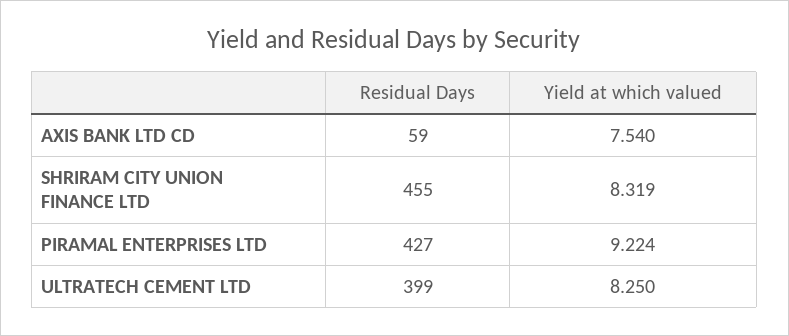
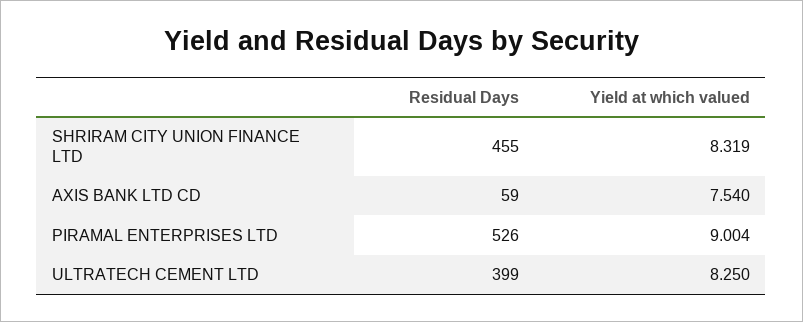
  {
    "Residual Days": {
      "AXIS BANK LTD CD": 59,
      "SHRIRAM CITY UNION FINANCE LTD": 455,
-     "PIRAMAL ENTERPRISES LTD": 427,
+     "PIRAMAL ENTERPRISES LTD": 526,
      "ULTRATECH CEMENT LTD": 399
    },
    "Yield at which valued": {
      "AXIS BANK LTD CD": 7.54,
      "SHRIRAM CITY UNION FINANCE LTD": 8.319,
-     "PIRAMAL ENTERPRISES LTD": 9.224,
+     "PIRAMAL ENTERPRISES LTD": 9.004,
      "ULTRATECH CEMENT LTD": 8.25
    }
  }

